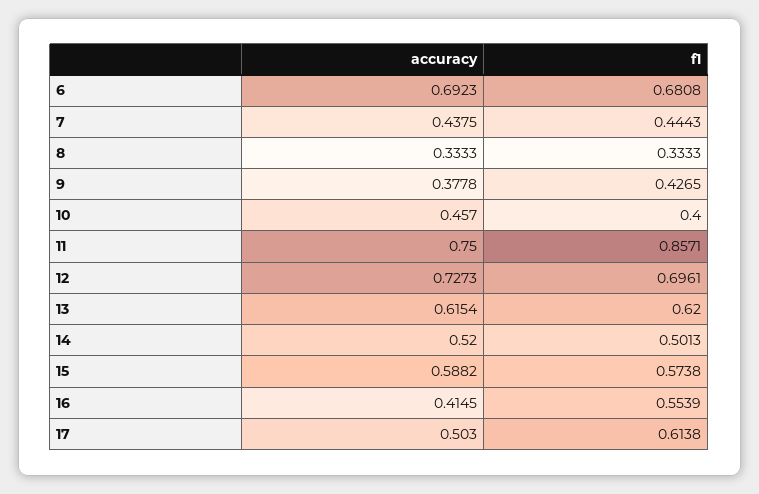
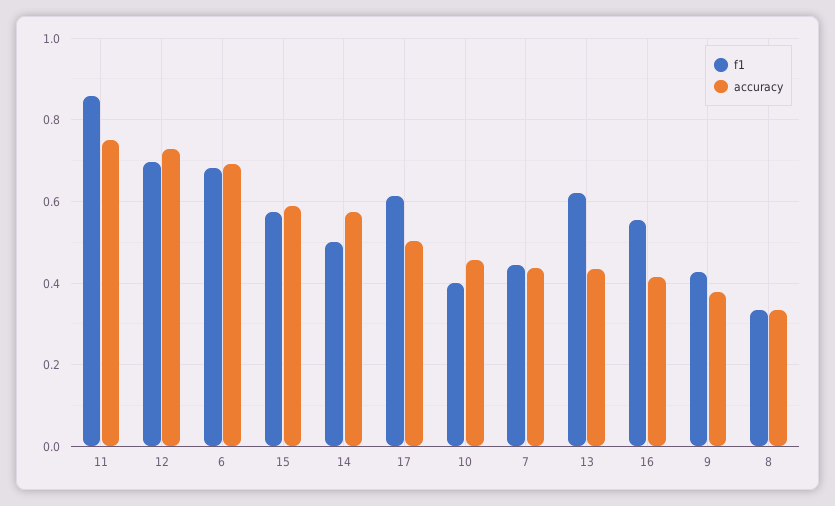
  {
    "accuracy": {
      "6": 0.6923,
      "7": 0.4375,
      "8": 0.3333,
      "9": 0.3778,
      "10": 0.457,
      "11": 0.75,
      "12": 0.7273,
-     "13": 0.6154,
+     "13": 0.44,
-     "14": 0.52,
+     "14": 0.58,
      "15": 0.5882,
      "16": 0.4145,
      "17": 0.503
    },
    "f1": {
      "6": 0.6808,
      "7": 0.4443,
      "8": 0.3333,
      "9": 0.4265,
      "10": 0.4,
      "11": 0.8571,
      "12": 0.6961,
      "13": 0.62,
      "14": 0.5013,
      "15": 0.5738,
      "16": 0.5539,
      "17": 0.6138
    }
  }

